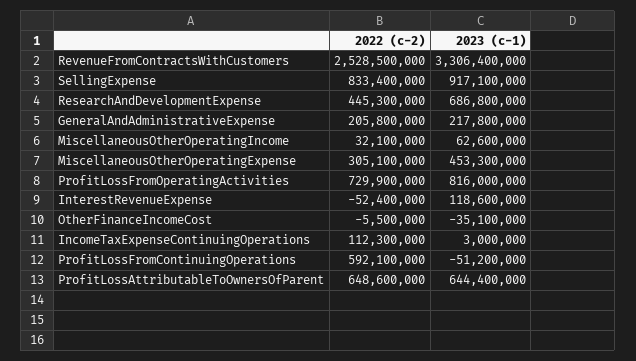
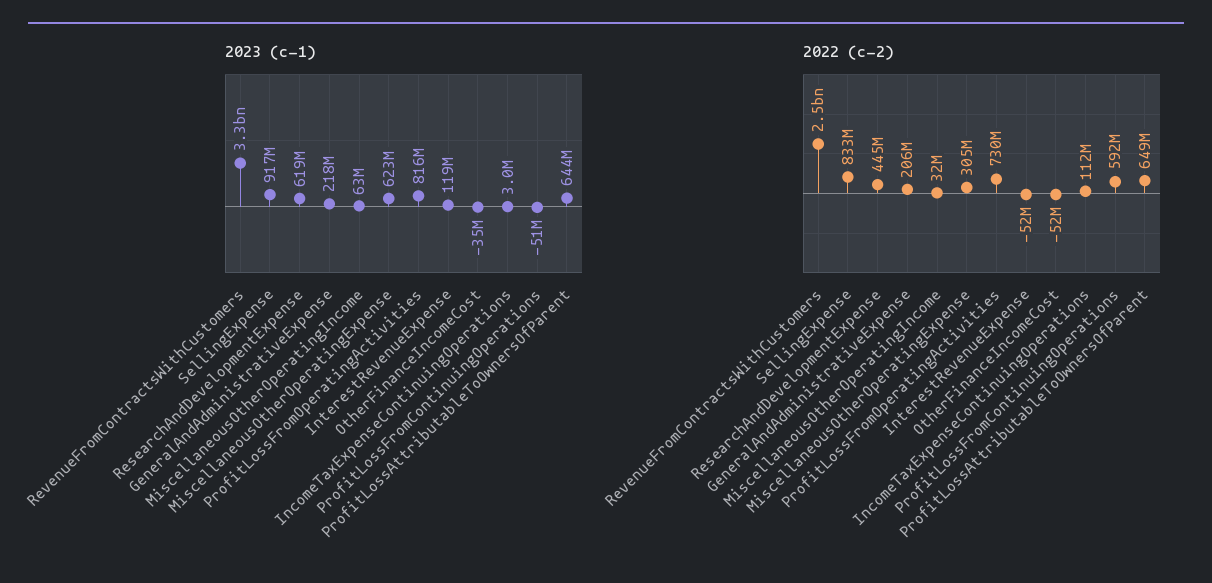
  {
    "2022 (c-2)": {
      "RevenueFromContractsWithCustomers": 2528500000,
      "SellingExpense": 833400000,
      "ResearchAndDevelopmentExpense": 445300000,
      "GeneralAndAdministrativeExpense": 205800000,
      "MiscellaneousOtherOperatingIncome": 32100000,
      "MiscellaneousOtherOperatingExpense": 305100000,
      "ProfitLossFromOperatingActivities": 729900000,
      "InterestRevenueExpense": -52400000,
-     "OtherFinanceIncomeCost": -5500000,
+     "OtherFinanceIncomeCost": -52000000,
      "IncomeTaxExpenseContinuingOperations": 112300000,
      "ProfitLossFromContinuingOperations": 592100000,
      "ProfitLossAttributableToOwnersOfParent": 648600000
    },
    "2023 (c-1)": {
      "RevenueFromContractsWithCustomers": 3306400000,
      "SellingExpense": 917100000,
-     "ResearchAndDevelopmentExpense": 686800000,
+     "ResearchAndDevelopmentExpense": 619000000,
      "GeneralAndAdministrativeExpense": 217800000,
      "MiscellaneousOtherOperatingIncome": 62600000,
-     "MiscellaneousOtherOperatingExpense": 453300000,
+     "MiscellaneousOtherOperatingExpense": 623000000,
      "ProfitLossFromOperatingActivities": 816000000,
      "InterestRevenueExpense": 118600000,
      "OtherFinanceIncomeCost": -35100000,
      "IncomeTaxExpenseContinuingOperations": 3000000,
      "ProfitLossFromContinuingOperations": -51200000,
      "ProfitLossAttributableToOwnersOfParent": 644400000
    }
  }

